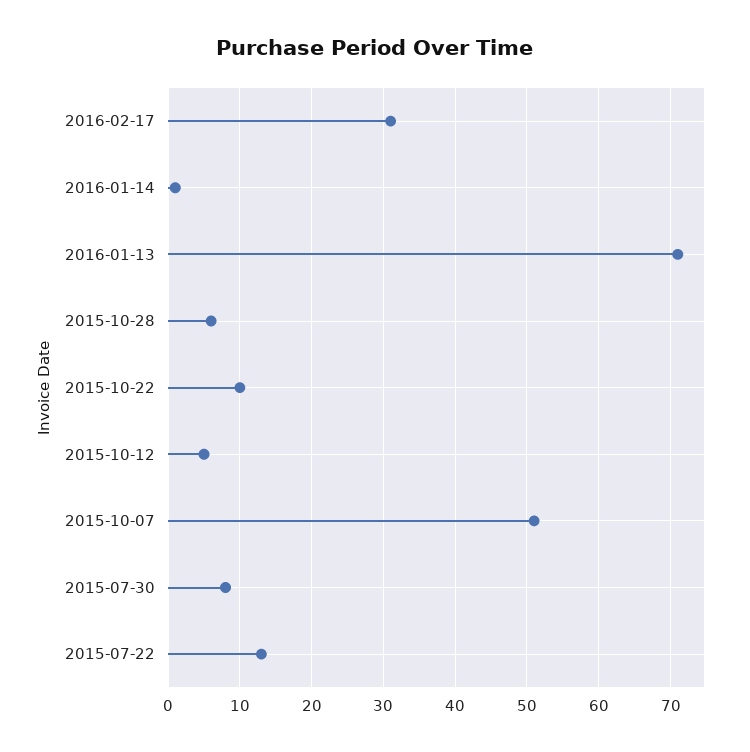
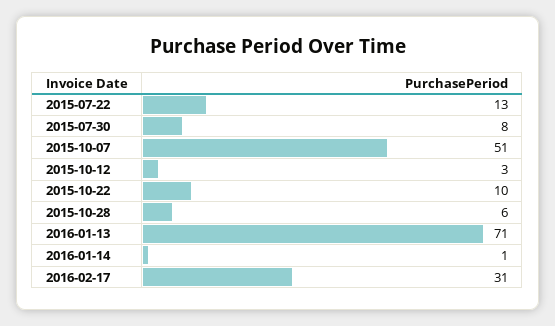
  {
    "2016-02-17": 31,
    "2016-01-14": 1,
    "2016-01-13": 71,
    "2015-10-28": 6,
    "2015-10-22": 10,
-   "2015-10-12": 5,
+   "2015-10-12": 3,
    "2015-10-07": 51,
    "2015-07-30": 8,
    "2015-07-22": 13
  }

